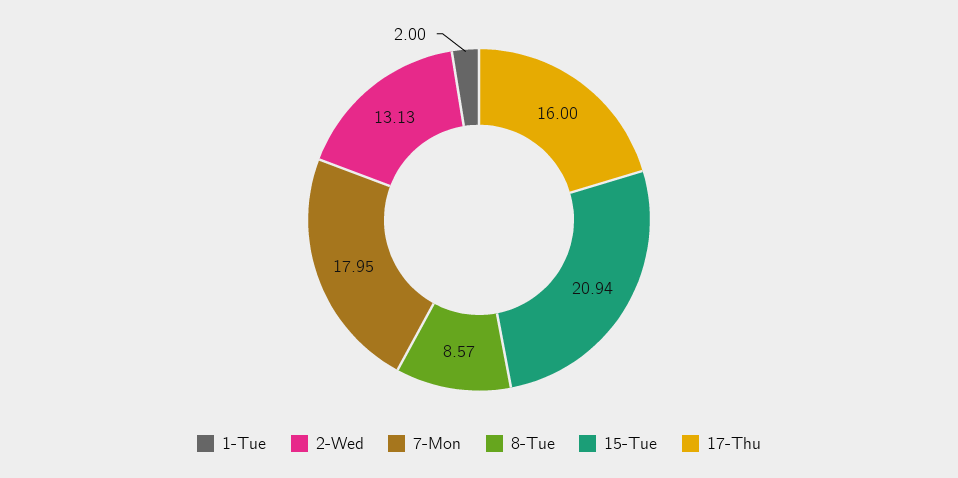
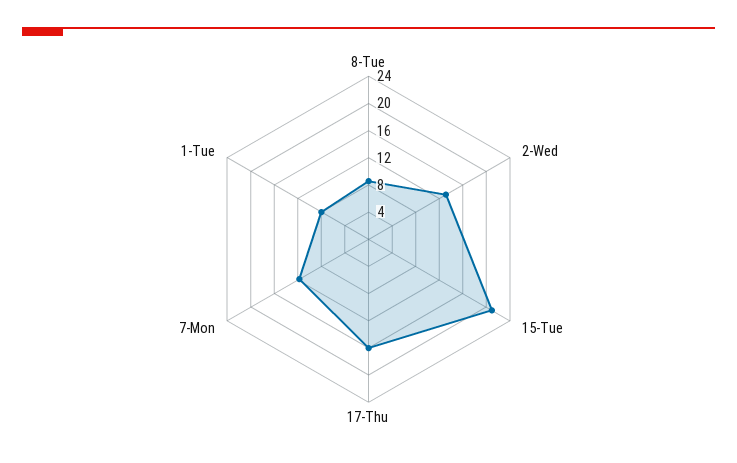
  {
-   "1-Tue": 2,
+   "1-Tue": 8,
    "2-Wed": 13.13,
-   "7-Mon": 17.95,
+   "7-Mon": 12,
    "8-Tue": 8.57,
    "15-Tue": 20.94,
    "17-Thu": 16
  }

